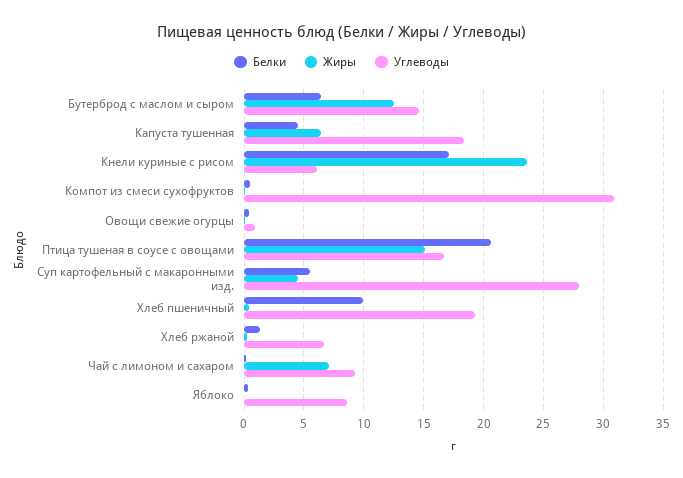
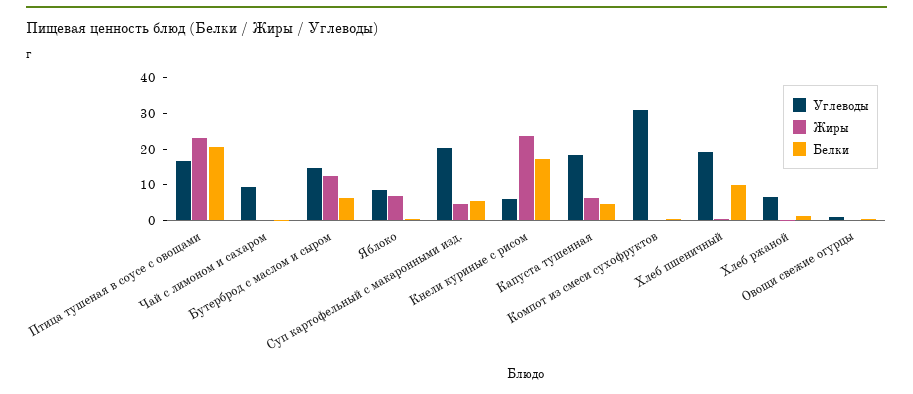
  {
    "Белки": {
      "Бутерброд с маслом и сыром": 6,
      "Капуста тушенная": 5,
      "Кнели куриные с рисом": 17,
      "Компот из смеси сухофруктов": 1,
      "Овощи свежие огурцы": 0,
      "Птица тушеная в соусе с овощами": 21,
      "Суп картофельный с макаронными изд.": 6,
      "Хлеб пшеничный": 10,
      "Хлеб ржаной": 1,
      "Чай с лимоном и сахаром": 0,
      "Яблоко": 0
    },
    "Жиры": {
      "Бутерброд с маслом и сыром": 13,
      "Капуста тушенная": 6,
      "Кнели куриные с рисом": 24,
      "Компот из смеси сухофруктов": 0,
      "Овощи свежие огурцы": 0,
-     "Птица тушеная в соусе с овощами": 15,
+     "Птица тушеная в соусе с овощами": 22.5,
      "Суп картофельный с макаронными изд.": 5,
      "Хлеб пшеничный": 0,
      "Хлеб ржаной": 0,
-     "Чай с лимоном и сахаром": 7,
+     "Чай с лимоном и сахаром": 0,
-     "Яблоко": 0
+     "Яблоко": 7.5
    },
    "Углеводы": {
      "Бутерброд с маслом и сыром": 15,
      "Капуста тушенная": 18,
      "Кнели куриные с рисом": 6,
      "Компот из смеси сухофруктов": 31,
      "Овощи свежие огурцы": 1,
      "Птица тушеная в соусе с овощами": 17,
-     "Суп картофельный с макаронными изд.": 28,
+     "Суп картофельный с макаронными изд.": 20,
      "Хлеб пшеничный": 19,
      "Хлеб ржаной": 7,
      "Чай с лимоном и сахаром": 9,
      "Яблоко": 9
    }
  }

